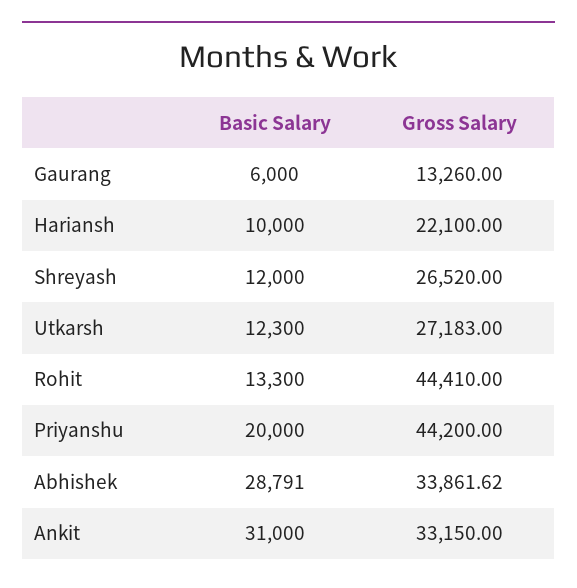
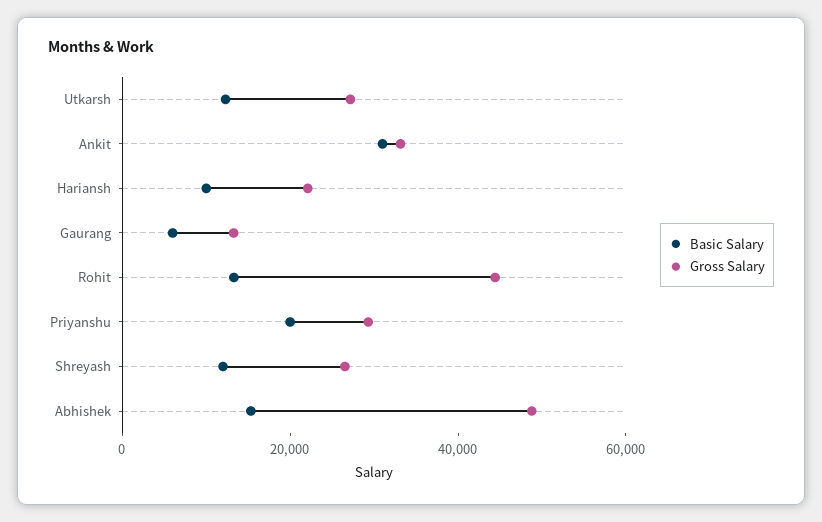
  {
    "Basic Salary": {
      "Gaurang": 6000,
      "Hariansh": 10000,
      "Shreyash": 12000,
      "Utkarsh": 12300,
      "Rohit": 13300,
      "Priyanshu": 20000,
-     "Abhishek": 28791,
+     "Abhishek": 15000,
      "Ankit": 31000
    },
    "Gross Salary": {
      "Gaurang": 13260,
      "Hariansh": 22100,
      "Shreyash": 26520,
      "Utkarsh": 27183,
      "Rohit": 44410,
-     "Priyanshu": 44200,
+     "Priyanshu": 30000,
-     "Abhishek": 33861.62,
+     "Abhishek": 50000,
      "Ankit": 33150
    }
  }

